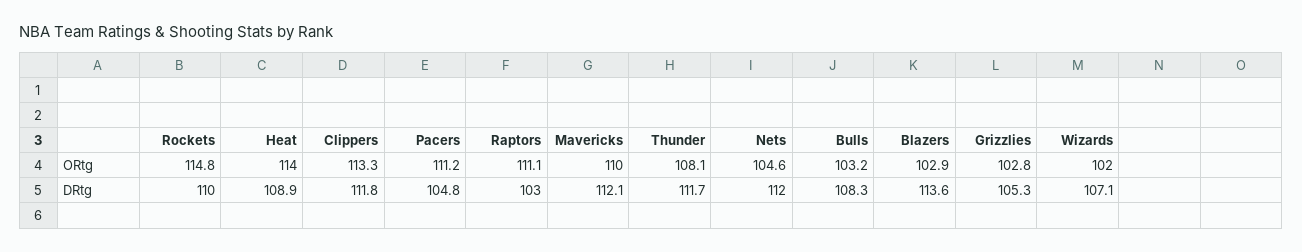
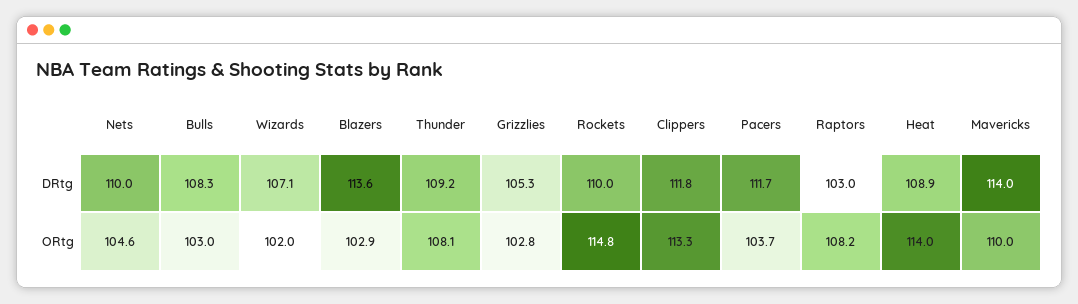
  {
    "Rockets": {
      "ORtg": 114.8,
      "DRtg": 110
    },
    "Heat": {
      "ORtg": 114,
      "DRtg": 108.9
    },
    "Clippers": {
      "ORtg": 113.3,
      "DRtg": 111.8
    },
    "Pacers": {
-     "ORtg": 111.2,
+     "ORtg": 103.7,
-     "DRtg": 104.8
+     "DRtg": 111.7
    },
    "Raptors": {
-     "ORtg": 111.1,
+     "ORtg": 108.2,
      "DRtg": 103
    },
    "Mavericks": {
      "ORtg": 110,
-     "DRtg": 112.1
+     "DRtg": 114
    },
    "Thunder": {
      "ORtg": 108.1,
-     "DRtg": 111.7
+     "DRtg": 109.2
    },
    "Nets": {
      "ORtg": 104.6,
-     "DRtg": 112
+     "DRtg": 110
    },
    "Bulls": {
-     "ORtg": 103.2,
+     "ORtg": 103,
      "DRtg": 108.3
    },
    "Blazers": {
      "ORtg": 102.9,
      "DRtg": 113.6
    },
    "Grizzlies": {
      "ORtg": 102.8,
      "DRtg": 105.3
    },
    "Wizards": {
      "ORtg": 102,
      "DRtg": 107.1
    }
  }

